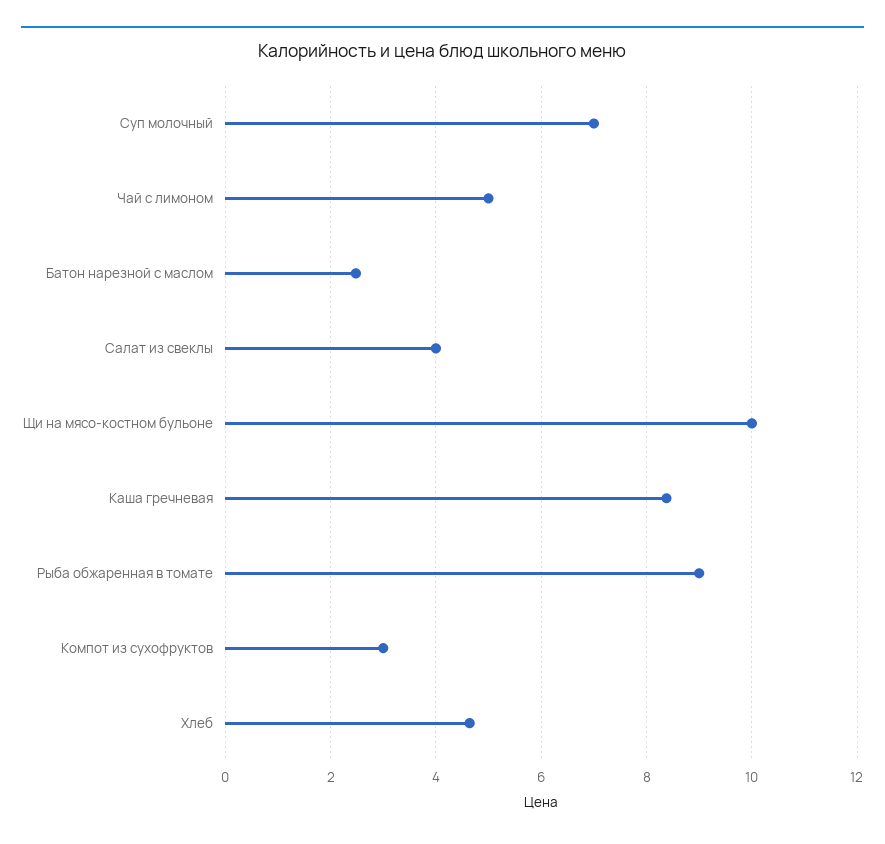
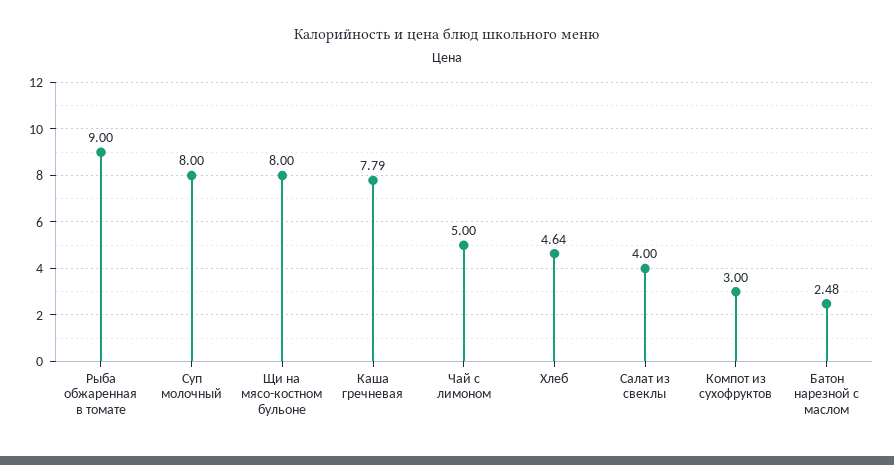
  {
-   "Суп молочный": 7,
+   "Суп молочный": 8,
    "Чай с лимоном": 5,
    "Батон нарезной с маслом": 2.48,
    "Салат из свеклы": 4,
-   "Щи на мясо-костном бульоне": 10,
+   "Щи на мясо-костном бульоне": 8,
-   "Каша гречневая": 8.4,
+   "Каша гречневая": 7.79,
    "Рыба обжаренная в томате": 9,
    "Компот из сухофруктов": 3,
    "Хлеб": 4.64
  }

